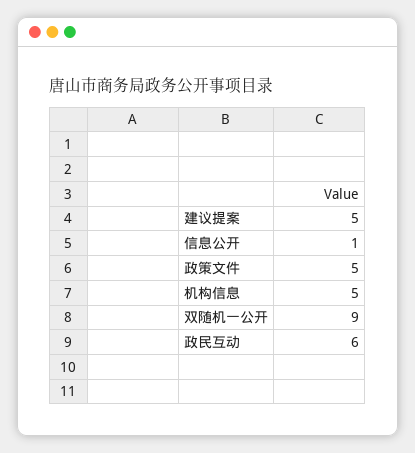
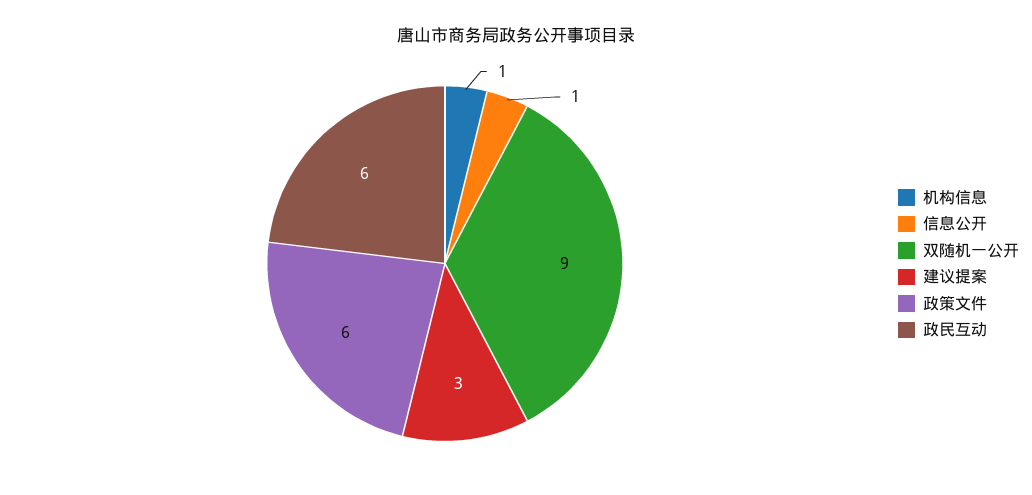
  {
-   "建议提案": 5,
+   "建议提案": 3,
    "信息公开": 1,
-   "政策文件": 5,
+   "政策文件": 6,
-   "机构信息": 5,
+   "机构信息": 1,
    "双随机一公开": 9,
    "政民互动": 6
  }

